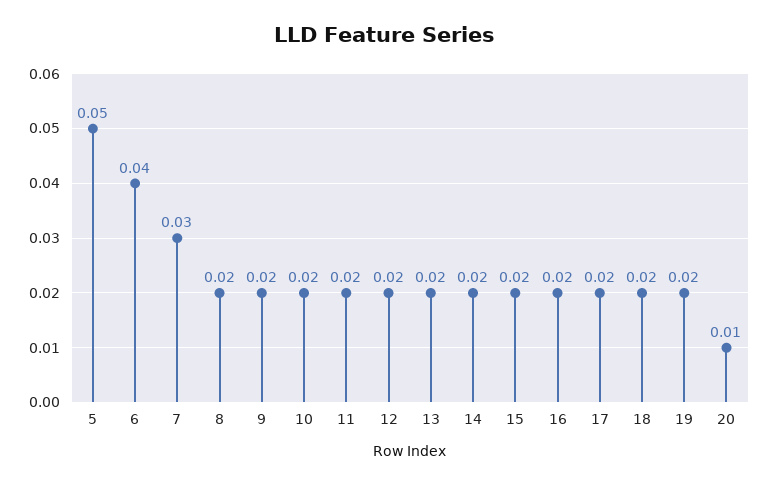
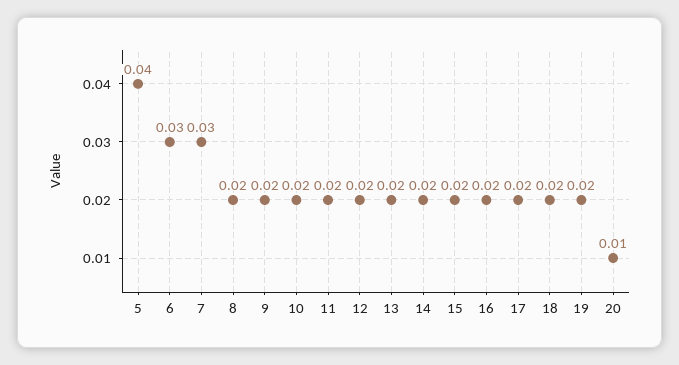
  {
-   "5": 0.05,
+   "5": 0.04,
-   "6": 0.04,
+   "6": 0.03,
    "7": 0.03,
    "8": 0.02,
    "9": 0.02,
    "10": 0.02,
    "11": 0.02,
    "12": 0.02,
    "13": 0.02,
    "14": 0.02,
    "15": 0.02,
    "16": 0.02,
    "17": 0.02,
    "18": 0.02,
    "19": 0.02,
    "20": 0.01
  }

